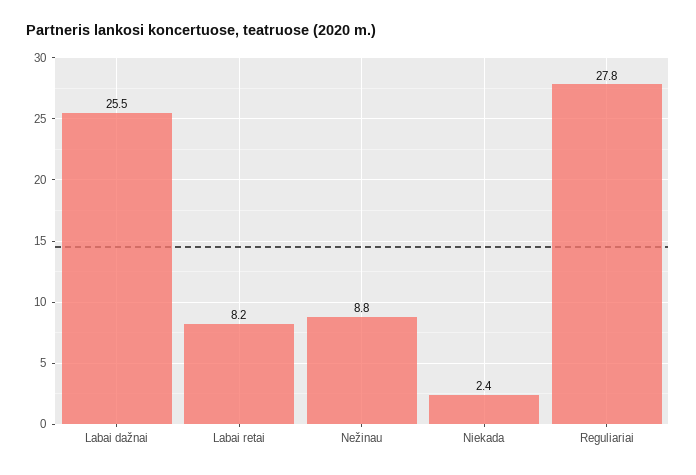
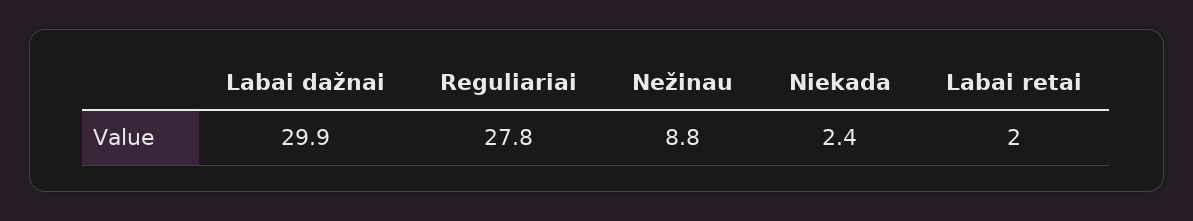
  {
-   "Labai dažnai": 25.5,
+   "Labai dažnai": 29.9,
-   "Labai retai": 8.2,
+   "Labai retai": 2,
    "Nežinau": 8.8,
    "Niekada": 2.4,
    "Reguliariai": 27.8
  }

